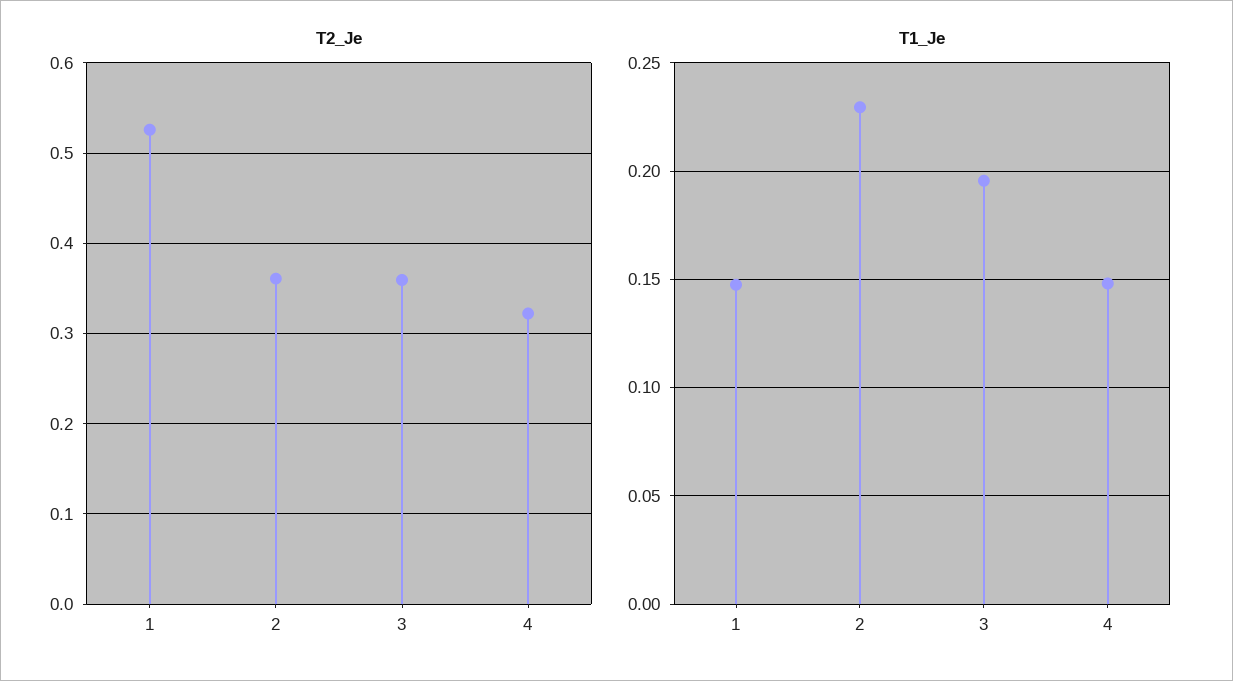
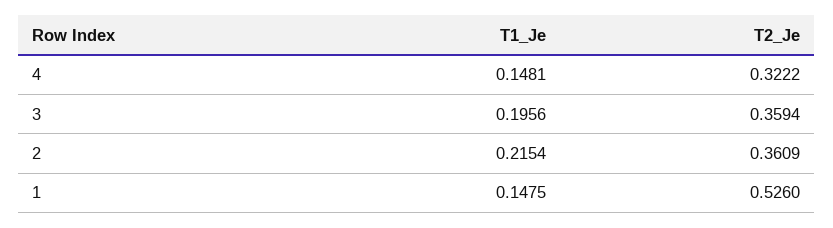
  {
    "T2_Je": {
      "1": 0.526,
      "2": 0.3609,
      "3": 0.3594,
      "4": 0.3222
    },
    "T1_Je": {
      "1": 0.1475,
-     "2": 0.23,
+     "2": 0.2154,
      "3": 0.1956,
      "4": 0.1481
    }
  }

